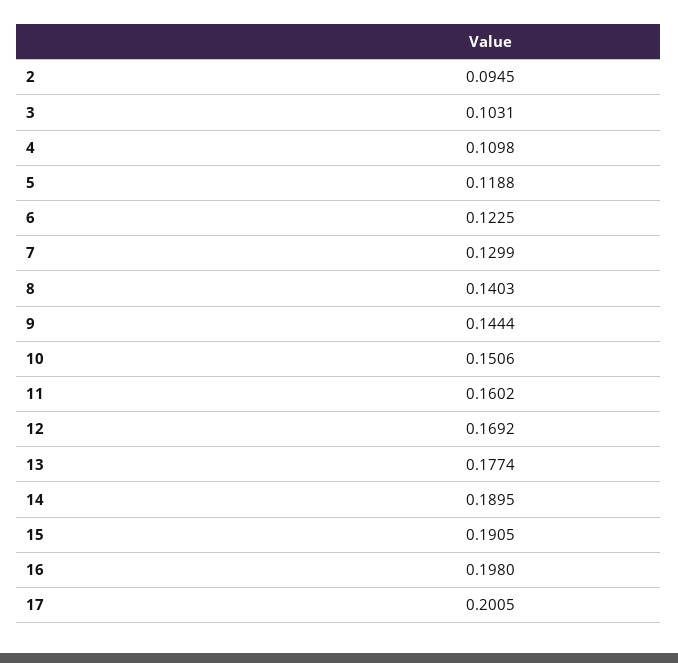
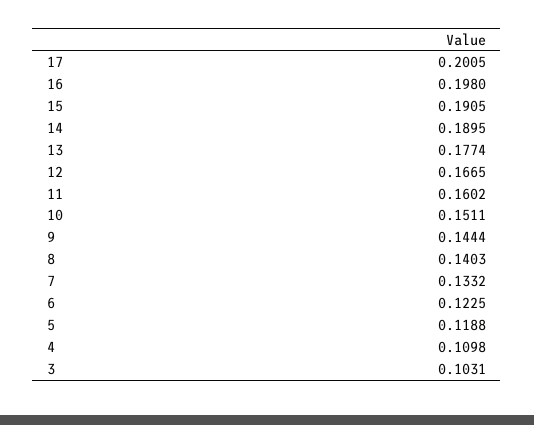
  {
-   "2": 0.0945,
    "3": 0.1031,
    "4": 0.1098,
    "5": 0.1188,
    "6": 0.1225,
-   "7": 0.1299,
+   "7": 0.1332,
    "8": 0.1403,
    "9": 0.1444,
-   "10": 0.1506,
+   "10": 0.1511,
    "11": 0.1602,
-   "12": 0.1692,
+   "12": 0.1665,
    "13": 0.1774,
    "14": 0.1895,
    "15": 0.1905,
    "16": 0.198,
    "17": 0.2005
  }

